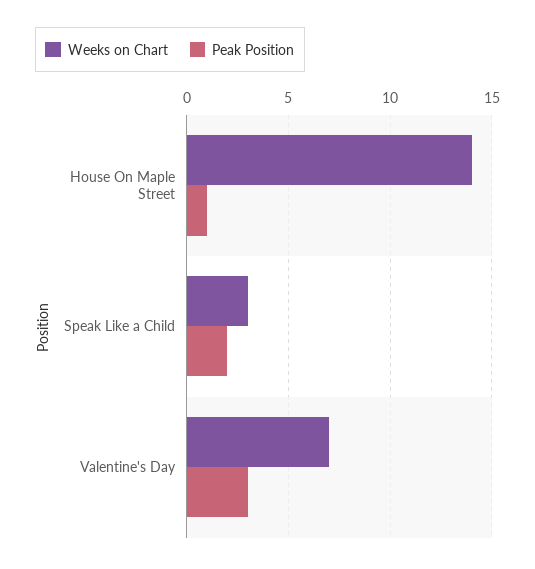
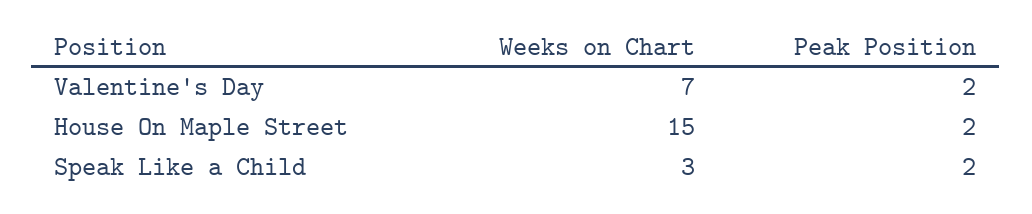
  {
    "Weeks on Chart": {
-     "House On Maple Street": 14,
+     "House On Maple Street": 15,
      "Speak Like a Child": 3,
      "Valentine's Day": 7
    },
    "Peak Position": {
-     "House On Maple Street": 1,
+     "House On Maple Street": 2,
      "Speak Like a Child": 2,
-     "Valentine's Day": 3
+     "Valentine's Day": 2
    }
  }

